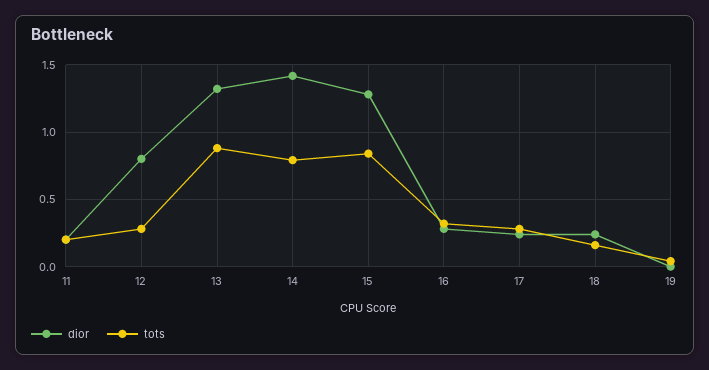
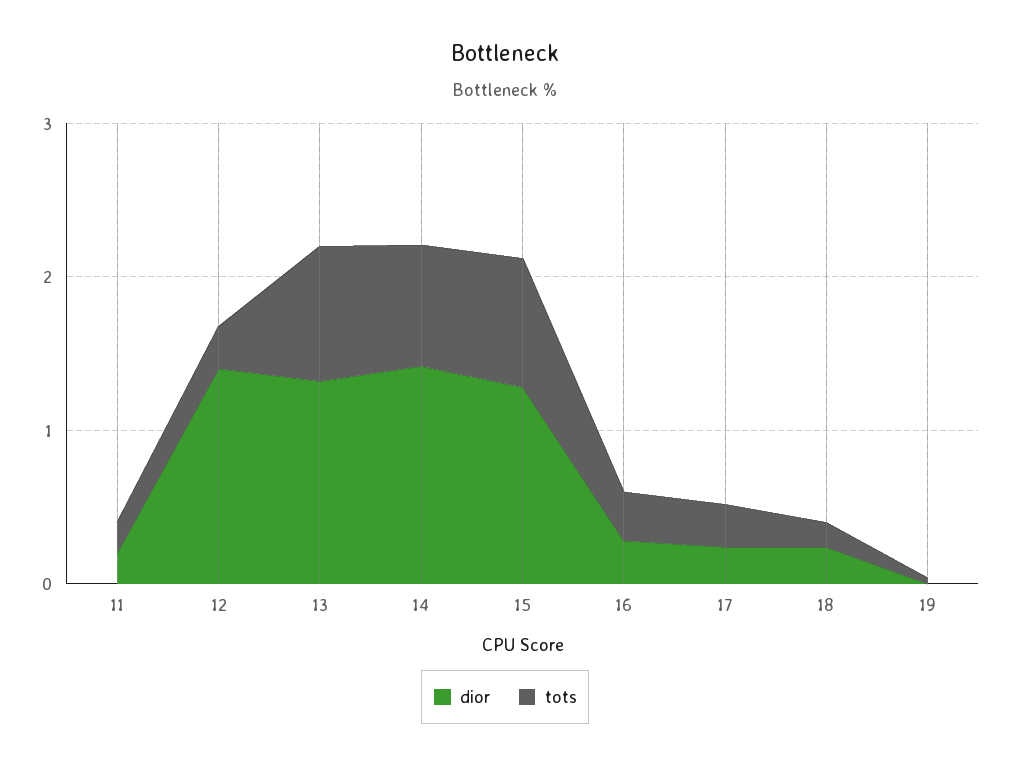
  {
    "dior": {
      "11": 0.2,
-     "12": 0.8,
+     "12": 1.4,
      "13": 1.3,
      "14": 1.4,
      "15": 1.3,
      "16": 0.3,
      "17": 0.25,
      "18": 0.25,
      "19": 0
    },
    "tots": {
      "11": 0.2,
      "12": 0.3,
      "13": 0.9,
      "14": 0.8,
      "15": 0.85,
      "16": 0.3,
      "17": 0.3,
      "18": 0.15,
      "19": 0.05
    }
  }

